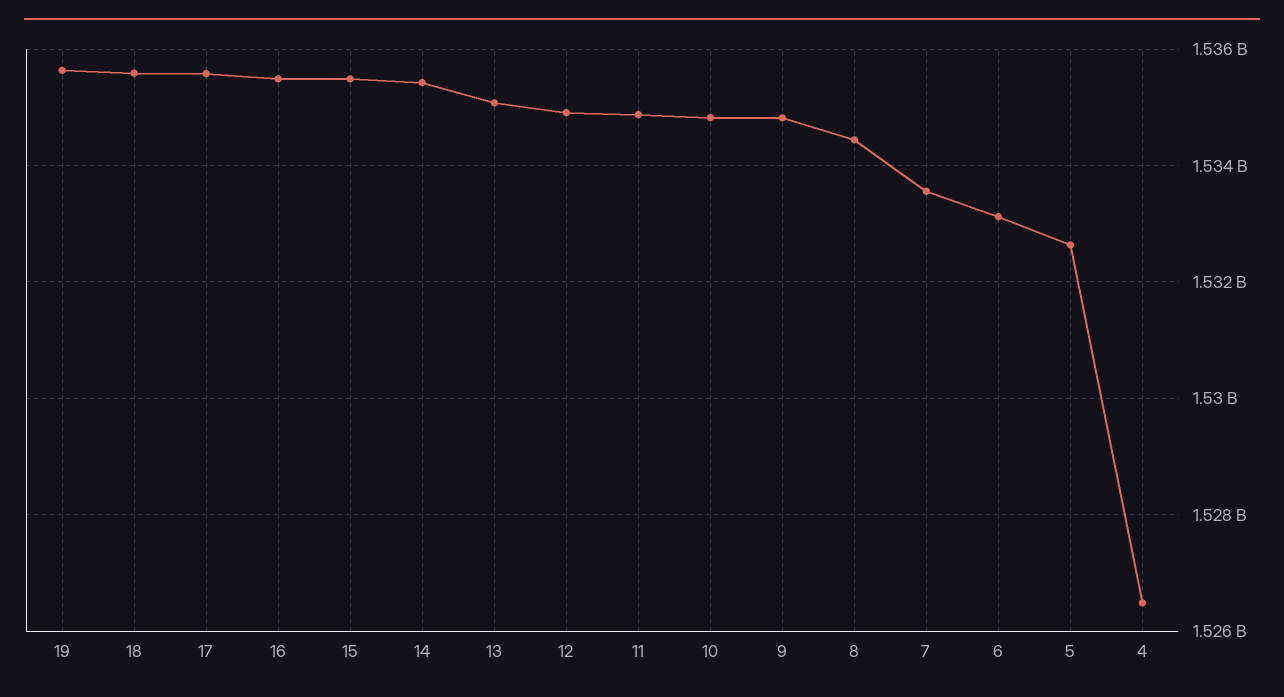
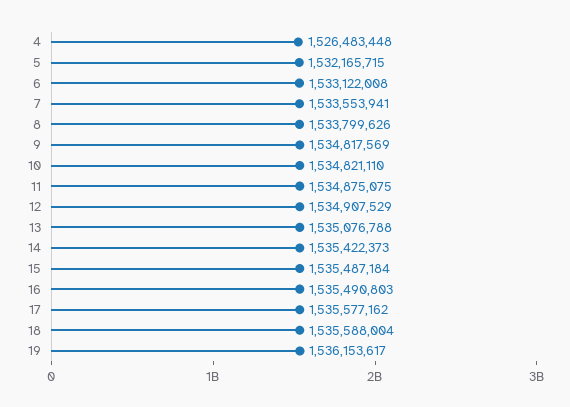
  {
-   "19": 1535600000,
+   "19": 1536153617,
    "18": 1535588004,
    "17": 1535577162,
    "16": 1535490803,
    "15": 1535487184,
    "14": 1535422373,
    "13": 1535076788,
    "12": 1534907529,
    "11": 1534875075,
    "10": 1534821110,
    "9": 1534817569,
-   "8": 1534400000,
+   "8": 1533799626,
    "7": 1533553941,
    "6": 1533122008,
-   "5": 1532600000,
+   "5": 1532165715,
    "4": 1526483448
  }

